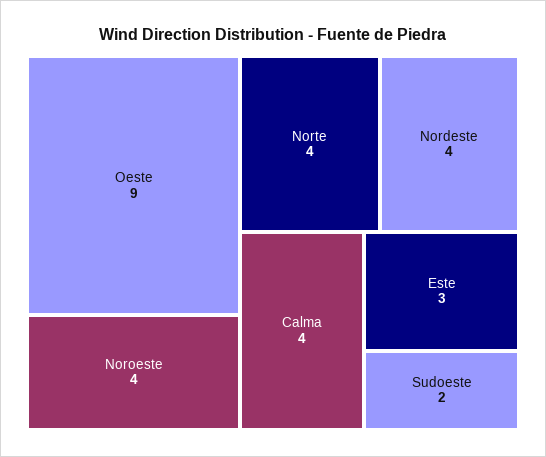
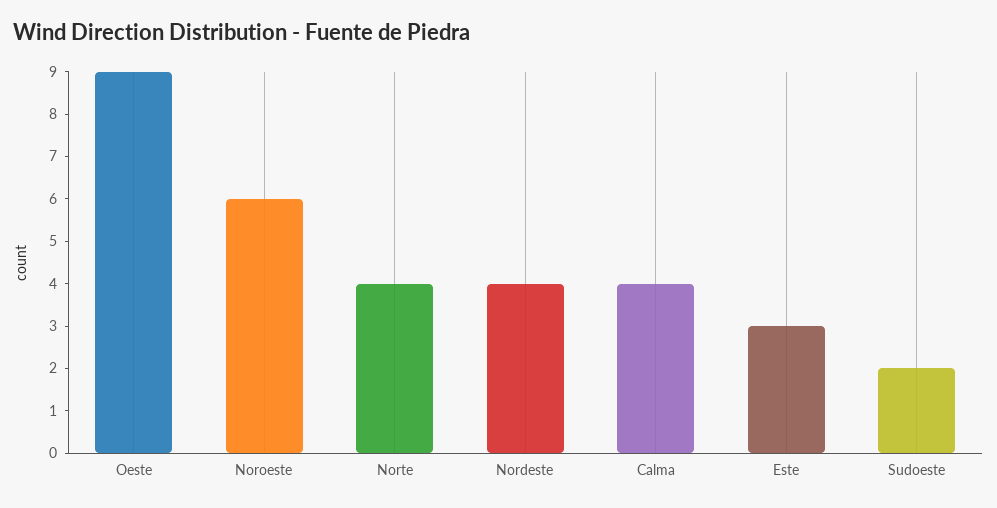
  {
    "Oeste": 9,
-   "Noroeste": 4,
+   "Noroeste": 6,
    "Norte": 4,
    "Nordeste": 4,
    "Calma": 4,
    "Este": 3,
    "Sudoeste": 2
  }

